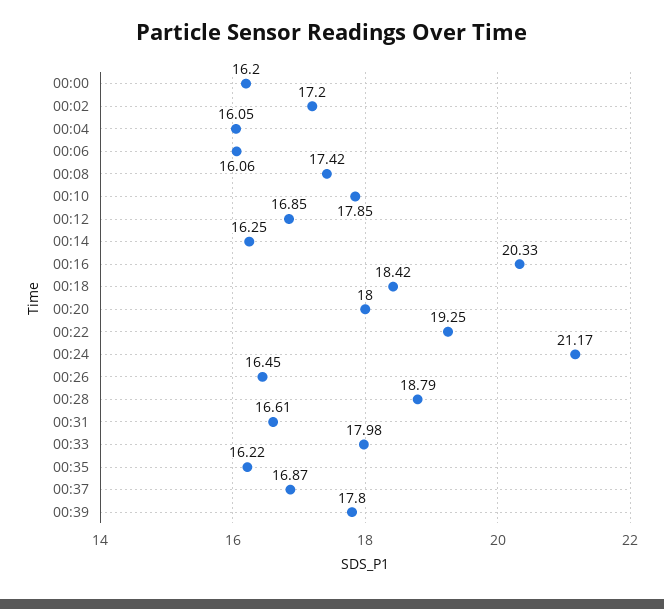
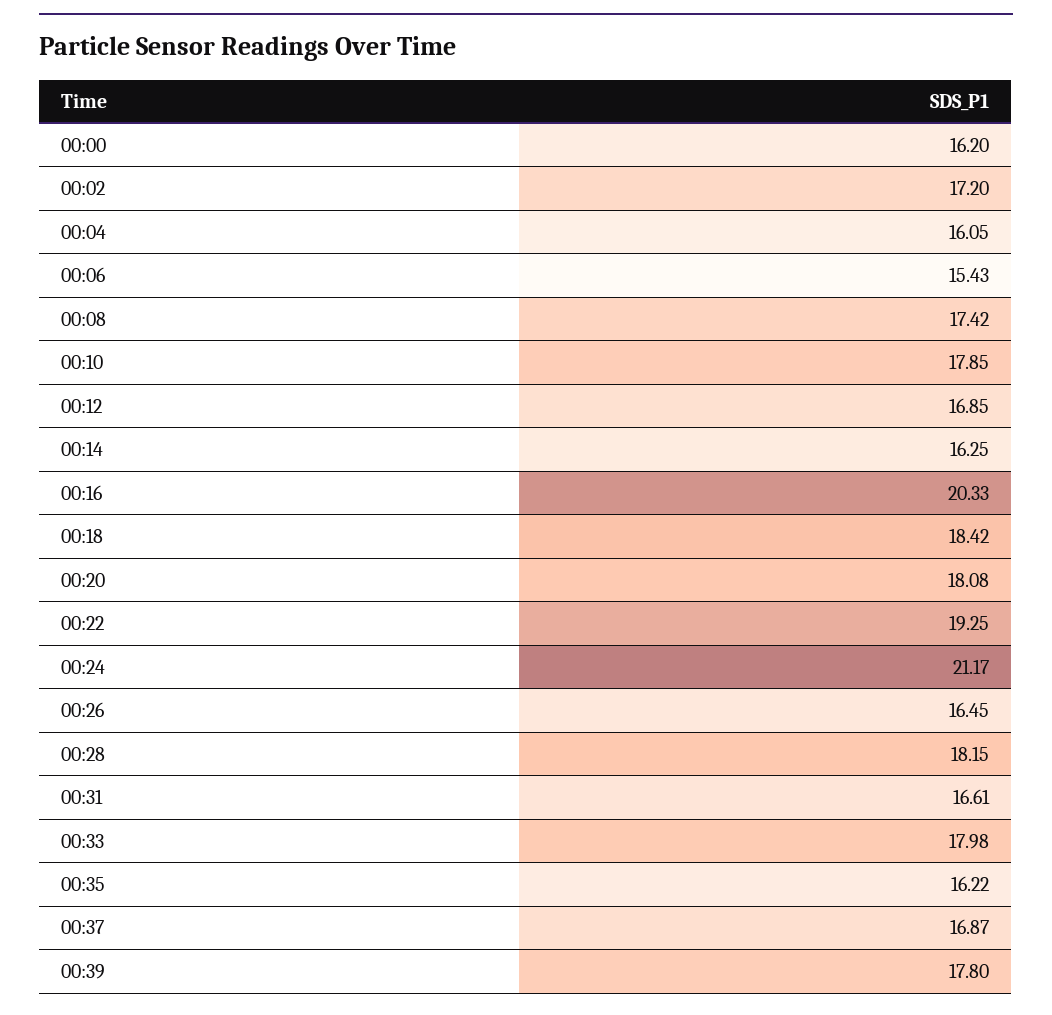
  {
    "00:00": 16.2,
    "00:02": 17.2,
    "00:04": 16.05,
-   "00:06": 16.06,
+   "00:06": 15.43,
    "00:08": 17.42,
    "00:10": 17.85,
    "00:12": 16.85,
    "00:14": 16.25,
    "00:16": 20.33,
    "00:18": 18.42,
-   "00:20": 18,
+   "00:20": 18.08,
    "00:22": 19.25,
    "00:24": 21.17,
    "00:26": 16.45,
-   "00:28": 18.79,
+   "00:28": 18.15,
    "00:31": 16.61,
    "00:33": 17.98,
    "00:35": 16.22,
    "00:37": 16.87,
    "00:39": 17.8
  }

